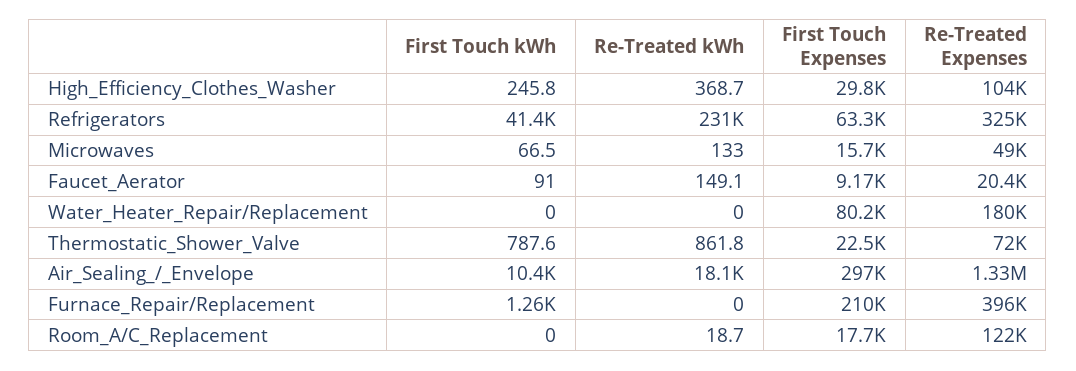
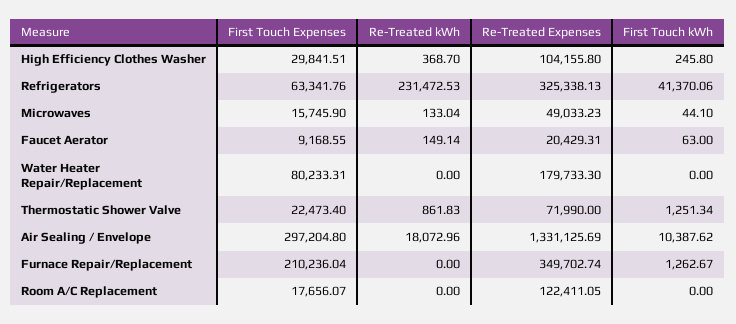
  {
    "First Touch kWh": {
      "High_Efficiency_Clothes_Washer": 245.8,
      "Refrigerators": 41370.06,
-     "Microwaves": 66.5,
+     "Microwaves": 44.1,
-     "Faucet_Aerator": 91,
+     "Faucet_Aerator": 63,
      "Water_Heater_Repair/Replacement": 0,
-     "Thermostatic_Shower_Valve": 787.6,
+     "Thermostatic_Shower_Valve": 1251.34,
      "Air_Sealing_/_Envelope": 10387.62,
      "Furnace_Repair/Replacement": 1262.67,
      "Room_A/C_Replacement": 0
    },
    "Re-Treated kWh": {
      "High_Efficiency_Clothes_Washer": 368.7,
      "Refrigerators": 231472.53,
      "Microwaves": 133.04,
      "Faucet_Aerator": 149.14,
      "Water_Heater_Repair/Replacement": 0,
      "Thermostatic_Shower_Valve": 861.83,
      "Air_Sealing_/_Envelope": 18072.96,
      "Furnace_Repair/Replacement": 0,
-     "Room_A/C_Replacement": 18.7
+     "Room_A/C_Replacement": 0
    },
    "First Touch Expenses": {
      "High_Efficiency_Clothes_Washer": 29841.51,
      "Refrigerators": 63341.76,
      "Microwaves": 15745.9,
      "Faucet_Aerator": 9168.55,
      "Water_Heater_Repair/Replacement": 80233.31,
      "Thermostatic_Shower_Valve": 22473.4,
      "Air_Sealing_/_Envelope": 297204.8,
      "Furnace_Repair/Replacement": 210236.04,
      "Room_A/C_Replacement": 17656.07
    },
    "Re-Treated Expenses": {
      "High_Efficiency_Clothes_Washer": 104155.8,
      "Refrigerators": 325338.13,
      "Microwaves": 49033.23,
      "Faucet_Aerator": 20429.31,
      "Water_Heater_Repair/Replacement": 179733.3,
      "Thermostatic_Shower_Valve": 71990,
      "Air_Sealing_/_Envelope": 1331125.69,
-     "Furnace_Repair/Replacement": 396000,
+     "Furnace_Repair/Replacement": 349702.74,
      "Room_A/C_Replacement": 122411.05
    }
  }

